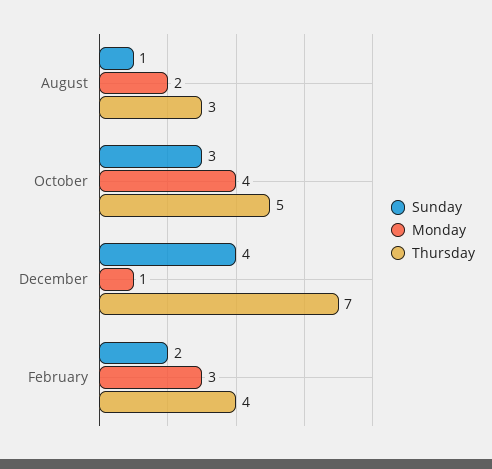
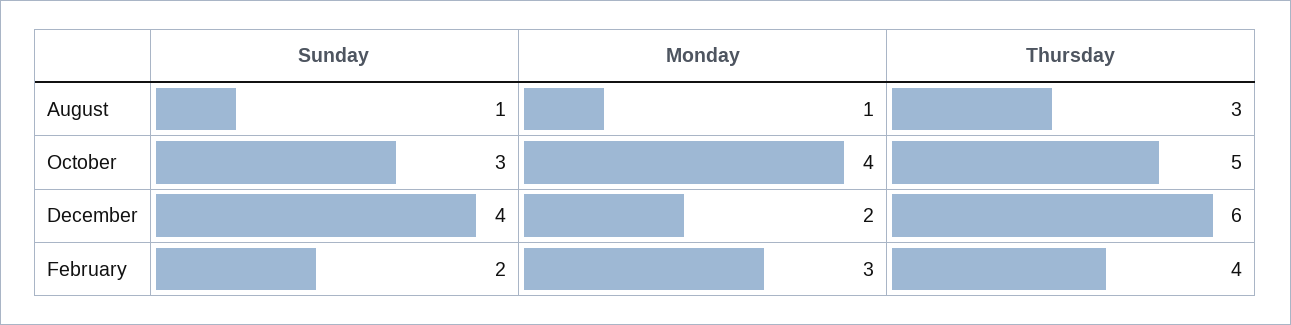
  {
    "Sunday": {
      "August": 1,
      "October": 3,
      "December": 4,
      "February": 2
    },
    "Monday": {
-     "August": 2,
+     "August": 1,
      "October": 4,
-     "December": 1,
+     "December": 2,
      "February": 3
    },
    "Thursday": {
      "August": 3,
      "October": 5,
-     "December": 7,
+     "December": 6,
      "February": 4
    }
  }

